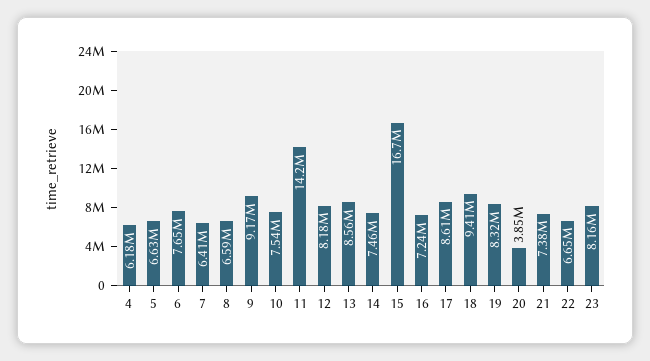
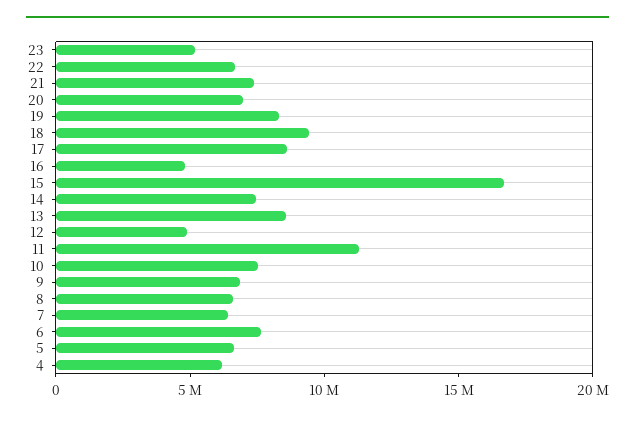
  {
    "4": 6180000,
    "5": 6630000,
    "6": 7650000,
    "7": 6410000,
    "8": 6590000,
-   "9": 9170000,
+   "9": 7000000,
    "10": 7540000,
-   "11": 14200000,
+   "11": 11000000,
-   "12": 8180000,
+   "12": 5000000,
    "13": 8560000,
    "14": 7460000,
    "15": 16700000,
-   "16": 7240000,
+   "16": 5000000,
    "17": 8610000,
    "18": 9410000,
    "19": 8320000,
-   "20": 3850000,
+   "20": 7000000,
    "21": 7380000,
    "22": 6650000,
-   "23": 8160000
+   "23": 5000000
  }

